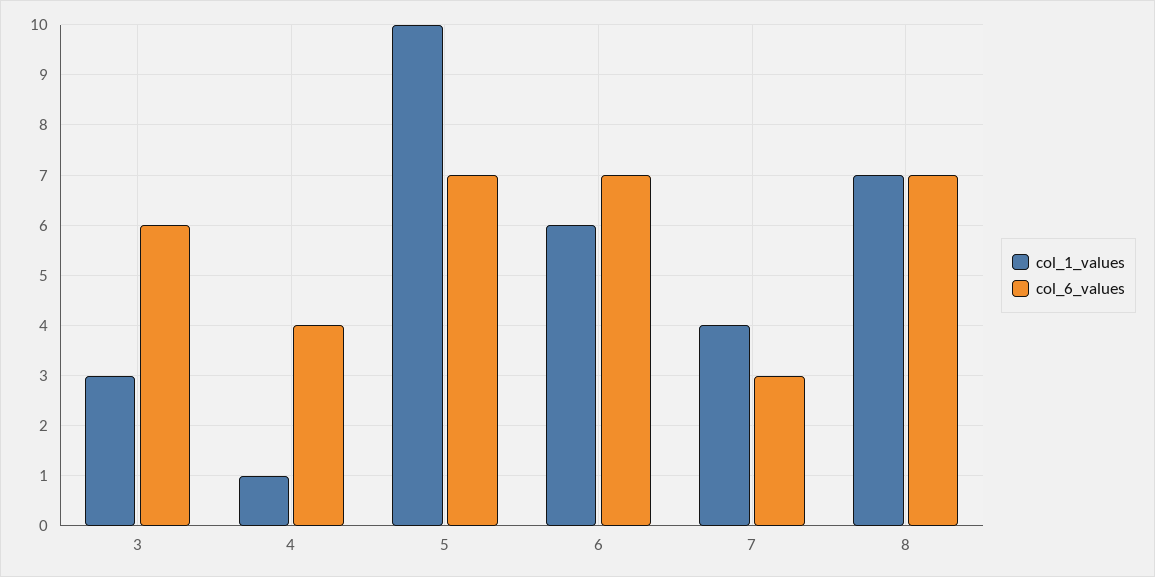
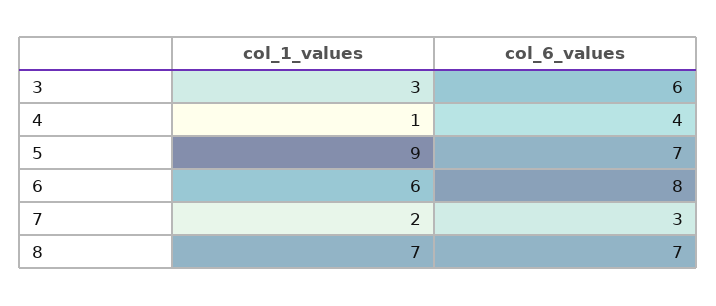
  {
    "col_1_values": {
      "3": 3,
      "4": 1,
-     "5": 10,
+     "5": 9,
      "6": 6,
-     "7": 4,
+     "7": 2,
      "8": 7
    },
    "col_6_values": {
      "3": 6,
      "4": 4,
      "5": 7,
-     "6": 7,
+     "6": 8,
      "7": 3,
      "8": 7
    }
  }

